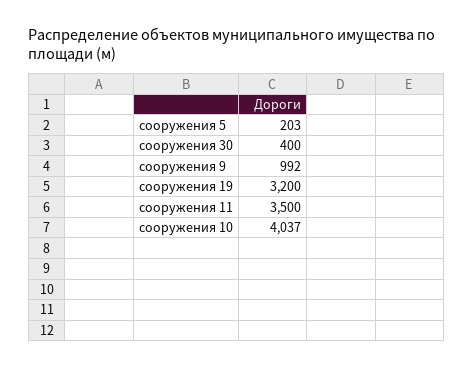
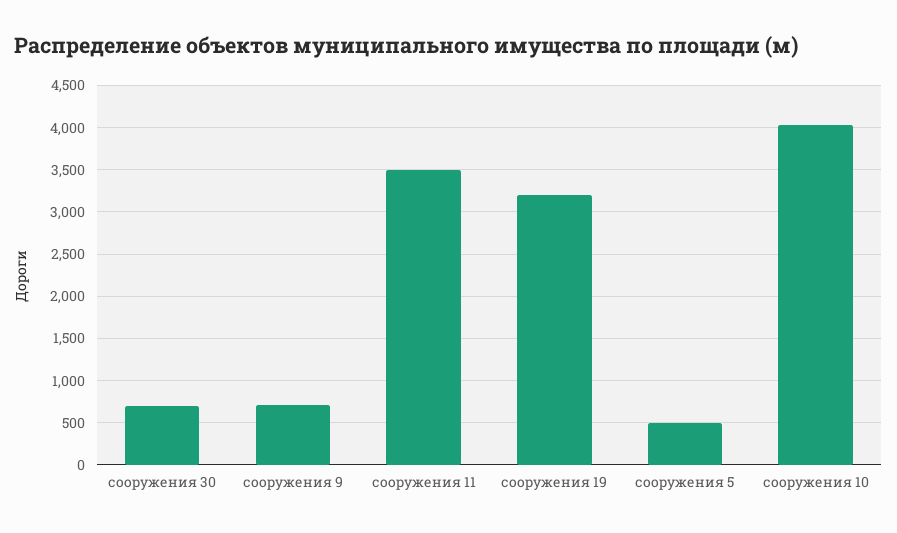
  {
-   "сооружения 5": 203,
+   "сооружения 5": 500,
-   "сооружения 30": 400,
+   "сооружения 30": 700,
-   "сооружения 9": 992,
+   "сооружения 9": 700,
    "сооружения 19": 3200,
    "сооружения 11": 3500,
    "сооружения 10": 4037
  }

